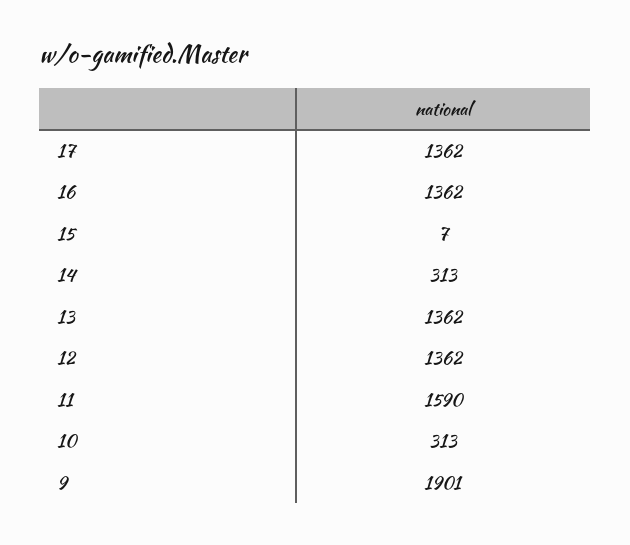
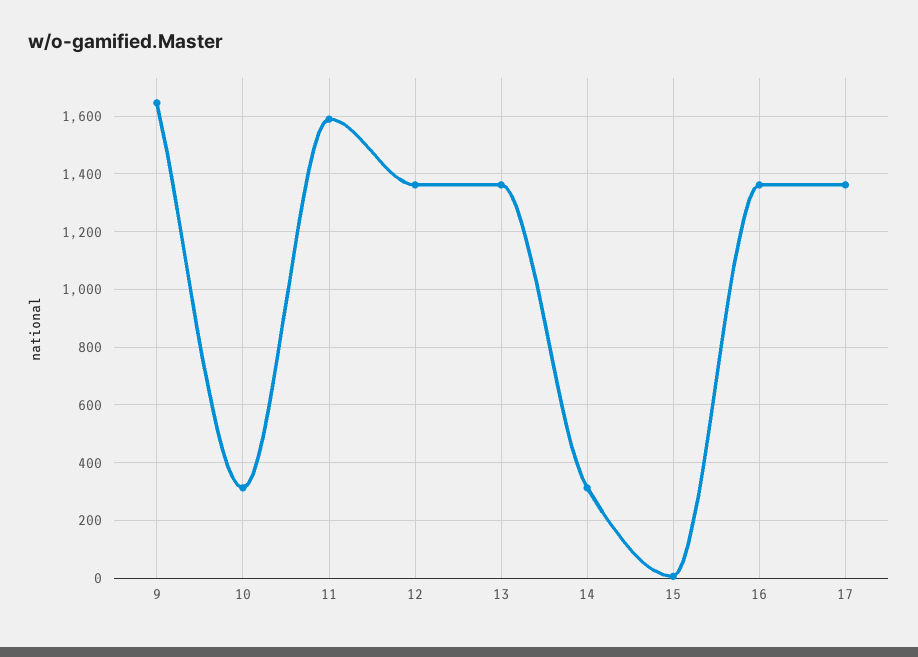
  {
    "17": 1362,
    "16": 1362,
    "15": 7,
    "14": 313,
    "13": 1362,
    "12": 1362,
    "11": 1590,
    "10": 313,
-   "9": 1901
+   "9": 1650
  }

